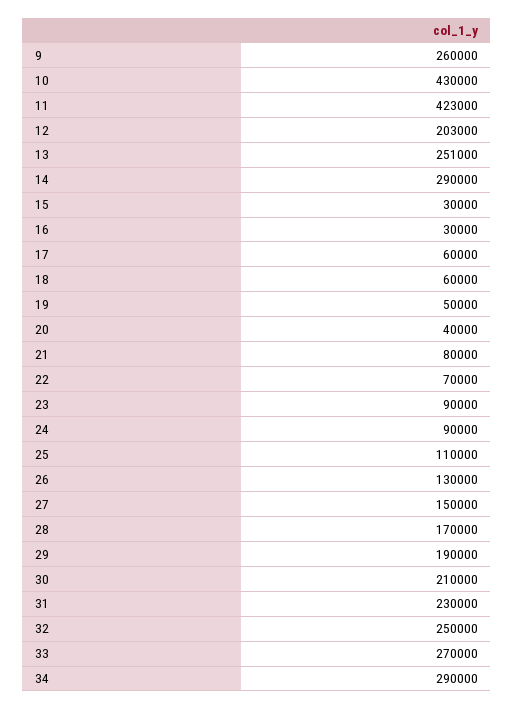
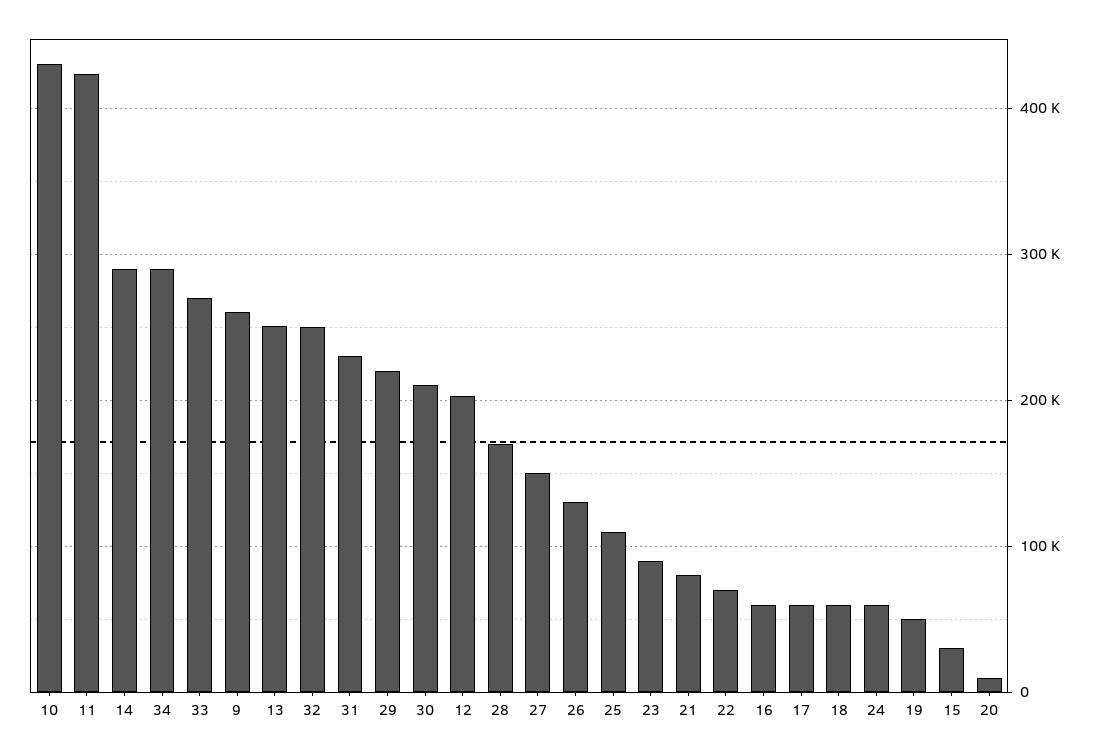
  {
    "9": 260000,
    "10": 430000,
    "11": 423000,
    "12": 203000,
    "13": 251000,
    "14": 290000,
    "15": 30000,
-   "16": 30000,
+   "16": 60000,
    "17": 60000,
    "18": 60000,
    "19": 50000,
-   "20": 40000,
+   "20": 10000,
    "21": 80000,
    "22": 70000,
    "23": 90000,
-   "24": 90000,
+   "24": 60000,
    "25": 110000,
    "26": 130000,
    "27": 150000,
    "28": 170000,
-   "29": 190000,
+   "29": 220000,
    "30": 210000,
    "31": 230000,
    "32": 250000,
    "33": 270000,
    "34": 290000
  }

